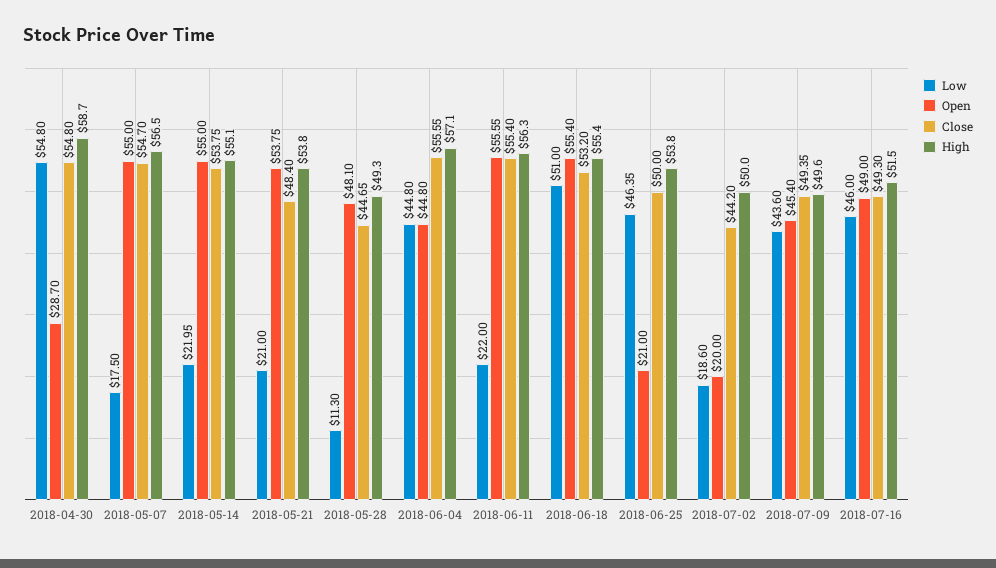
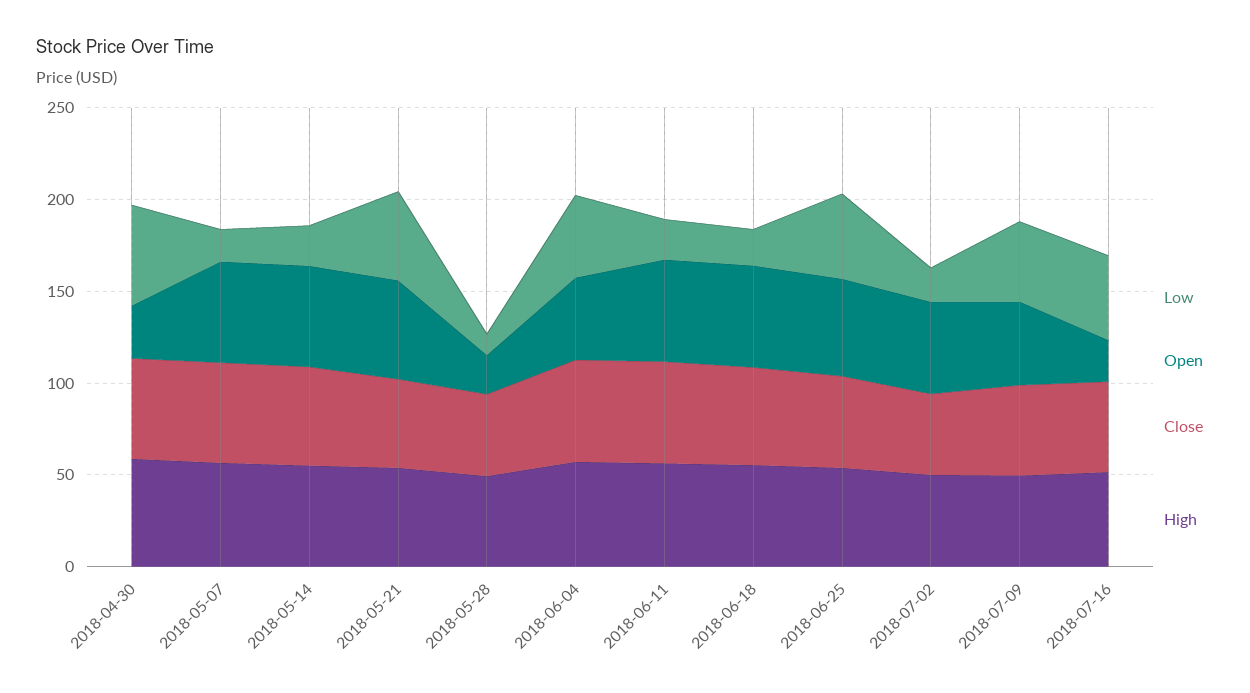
  {
    "Low": {
      "2018-04-30": 54.8,
      "2018-05-07": 17.5,
      "2018-05-14": 21.95,
-     "2018-05-21": 21,
+     "2018-05-21": 50,
      "2018-05-28": 11.3,
      "2018-06-04": 44.8,
      "2018-06-11": 22,
-     "2018-06-18": 51,
+     "2018-06-18": 20,
      "2018-06-25": 46.35,
      "2018-07-02": 18.6,
      "2018-07-09": 43.6,
      "2018-07-16": 46
    },
    "Open": {
      "2018-04-30": 28.7,
      "2018-05-07": 55,
      "2018-05-14": 55,
      "2018-05-21": 53.75,
-     "2018-05-28": 48.1,
+     "2018-05-28": 20,
      "2018-06-04": 44.8,
      "2018-06-11": 55.55,
      "2018-06-18": 55.4,
-     "2018-06-25": 21,
+     "2018-06-25": 50,
-     "2018-07-02": 20,
+     "2018-07-02": 50,
      "2018-07-09": 45.4,
-     "2018-07-16": 49
+     "2018-07-16": 20
    },
    "Close": {
      "2018-04-30": 54.8,
      "2018-05-07": 54.7,
      "2018-05-14": 53.75,
      "2018-05-21": 48.4,
      "2018-05-28": 44.65,
      "2018-06-04": 55.55,
      "2018-06-11": 55.4,
      "2018-06-18": 53.2,
      "2018-06-25": 50,
      "2018-07-02": 44.2,
      "2018-07-09": 49.35,
      "2018-07-16": 49.3
    },
    "High": {
      "2018-04-30": 58.7,
      "2018-05-07": 56.5,
      "2018-05-14": 55.1,
      "2018-05-21": 53.8,
      "2018-05-28": 49.3,
      "2018-06-04": 57.1,
      "2018-06-11": 56.3,
      "2018-06-18": 55.4,
      "2018-06-25": 53.8,
      "2018-07-02": 50,
      "2018-07-09": 49.6,
      "2018-07-16": 51.5
    }
  }

